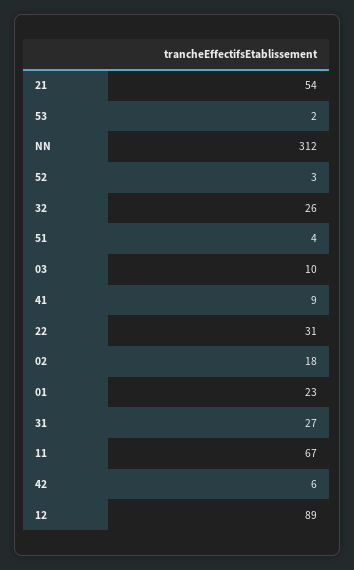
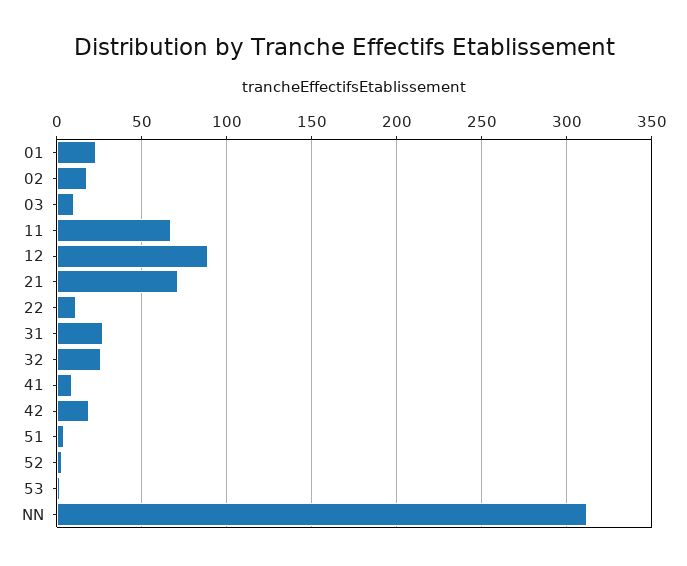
  {
-   "21": 54,
+   "21": 70,
    "53": 2,
    "NN": 312,
    "52": 3,
    "32": 26,
    "51": 4,
    "03": 10,
    "41": 9,
-   "22": 31,
+   "22": 10,
    "02": 18,
    "01": 23,
    "31": 27,
    "11": 67,
-   "42": 6,
+   "42": 20,
    "12": 89
  }

